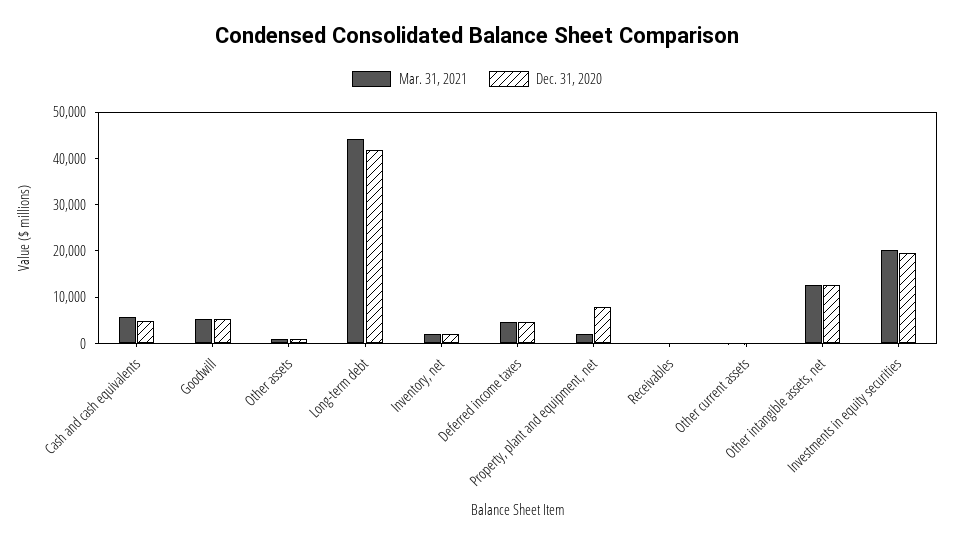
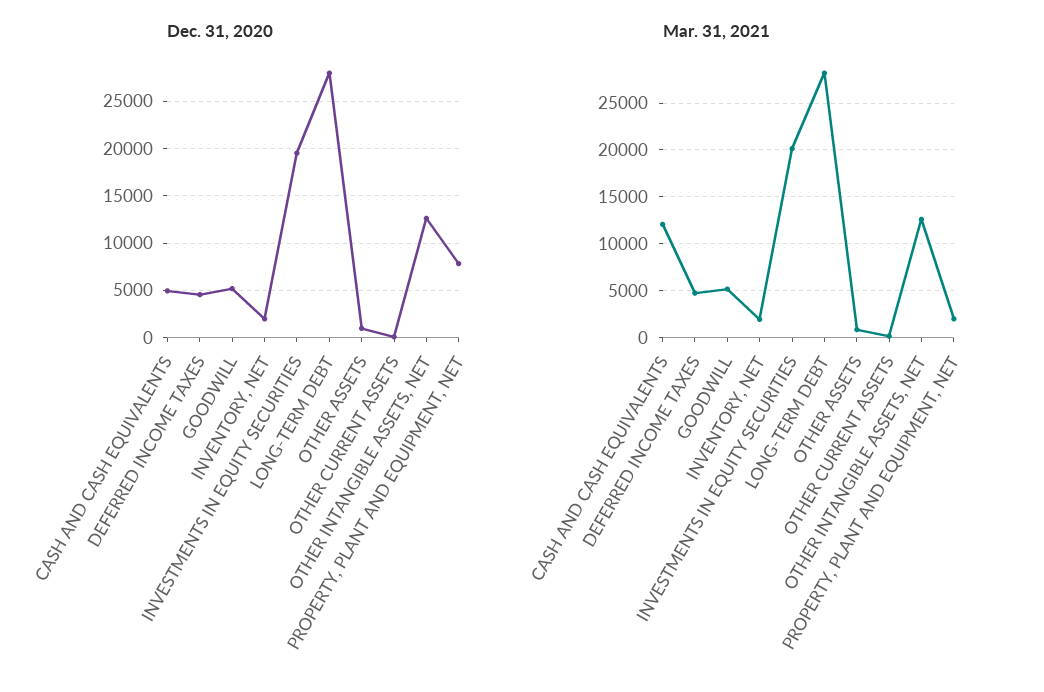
  {
    "Mar. 31, 2021": {
-     "Cash and cash equivalents": 6000,
+     "Cash and cash equivalents": 12000,
      "Goodwill": 5000,
      "Other assets": 1000,
-     "Long-term debt": 44000,
+     "Long-term debt": 28000,
      "Inventory, net": 2000,
      "Deferred income taxes": 5000,
      "Property, plant and equipment, net": 2000,
-     "Receivables": 0,
      "Other current assets": 0,
      "Other intangible assets, net": 13000,
      "Investments in equity securities": 20000
    },
    "Dec. 31, 2020": {
      "Cash and cash equivalents": 5000,
      "Goodwill": 5000,
      "Other assets": 1000,
-     "Long-term debt": 42000,
+     "Long-term debt": 28000,
      "Inventory, net": 2000,
      "Deferred income taxes": 5000,
      "Property, plant and equipment, net": 8000,
-     "Receivables": 0,
      "Other current assets": 0,
      "Other intangible assets, net": 13000,
      "Investments in equity securities": 20000
    }
  }

